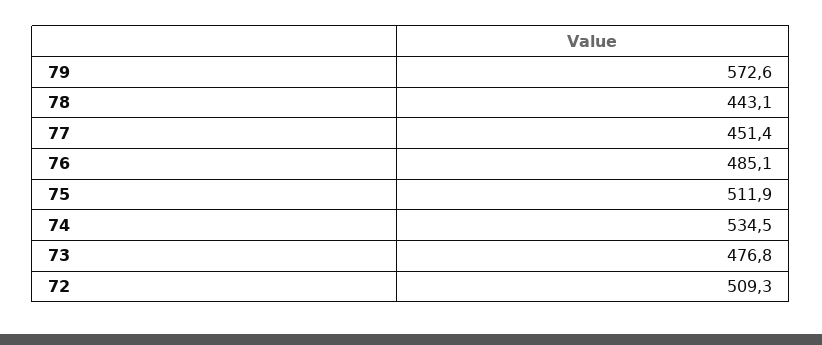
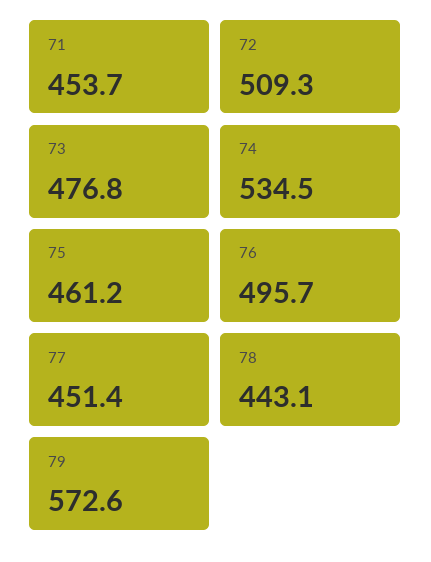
  {
    "79": 572.6,
    "78": 443.1,
    "77": 451.4,
-   "76": 485.1,
+   "76": 495.7,
-   "75": 511.9,
+   "75": 461.2,
    "74": 534.5,
    "73": 476.8,
-   "72": 509.3
+   "72": 509.3,
+   "71": 453.7
  }

